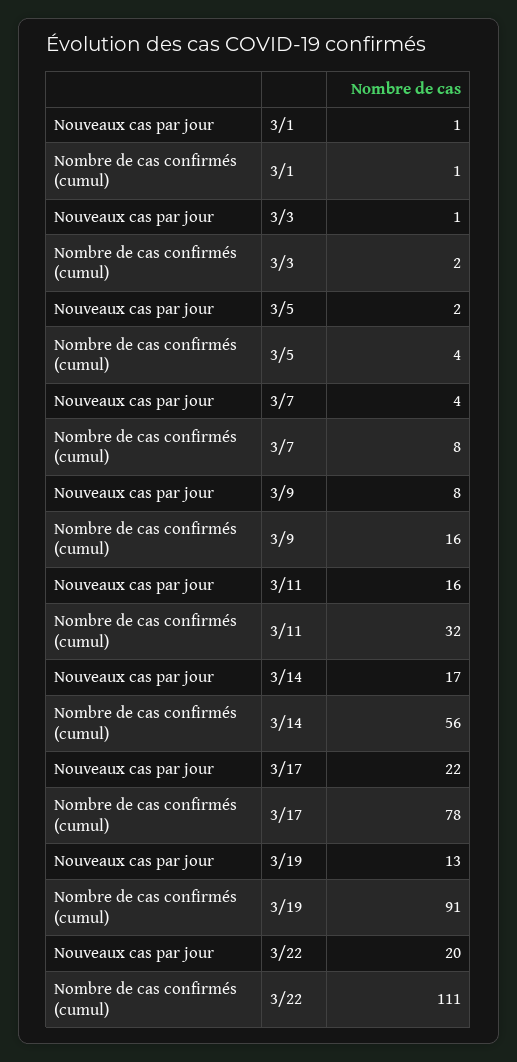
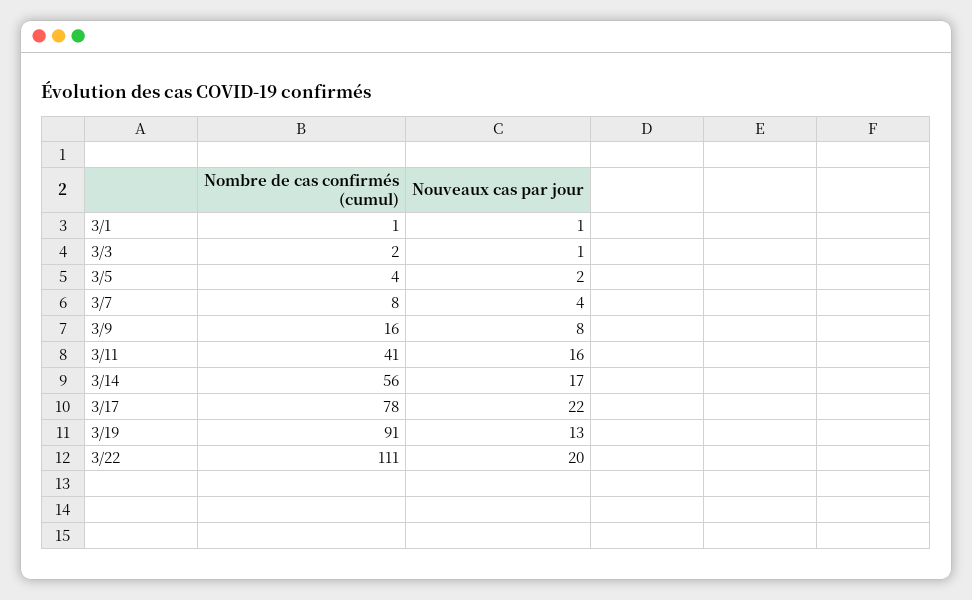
  {
    "Nouveaux cas par jour": {
      "3/1": 1,
      "3/3": 1,
      "3/5": 2,
      "3/7": 4,
      "3/9": 8,
      "3/11": 16,
      "3/14": 17,
      "3/17": 22,
      "3/19": 13,
      "3/22": 20
    },
    "Nombre de cas confirmés (cumul)": {
      "3/1": 1,
      "3/3": 2,
      "3/5": 4,
      "3/7": 8,
      "3/9": 16,
-     "3/11": 32,
+     "3/11": 41,
      "3/14": 56,
      "3/17": 78,
      "3/19": 91,
      "3/22": 111
    }
  }

